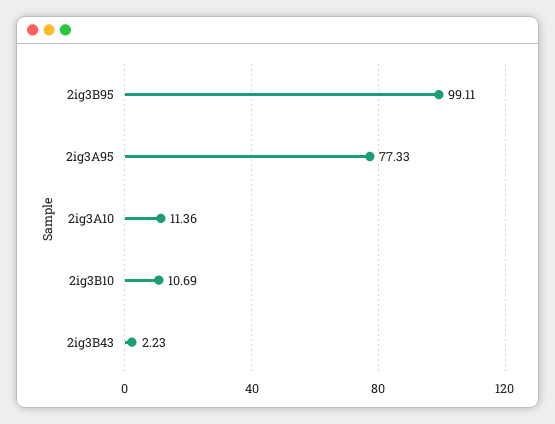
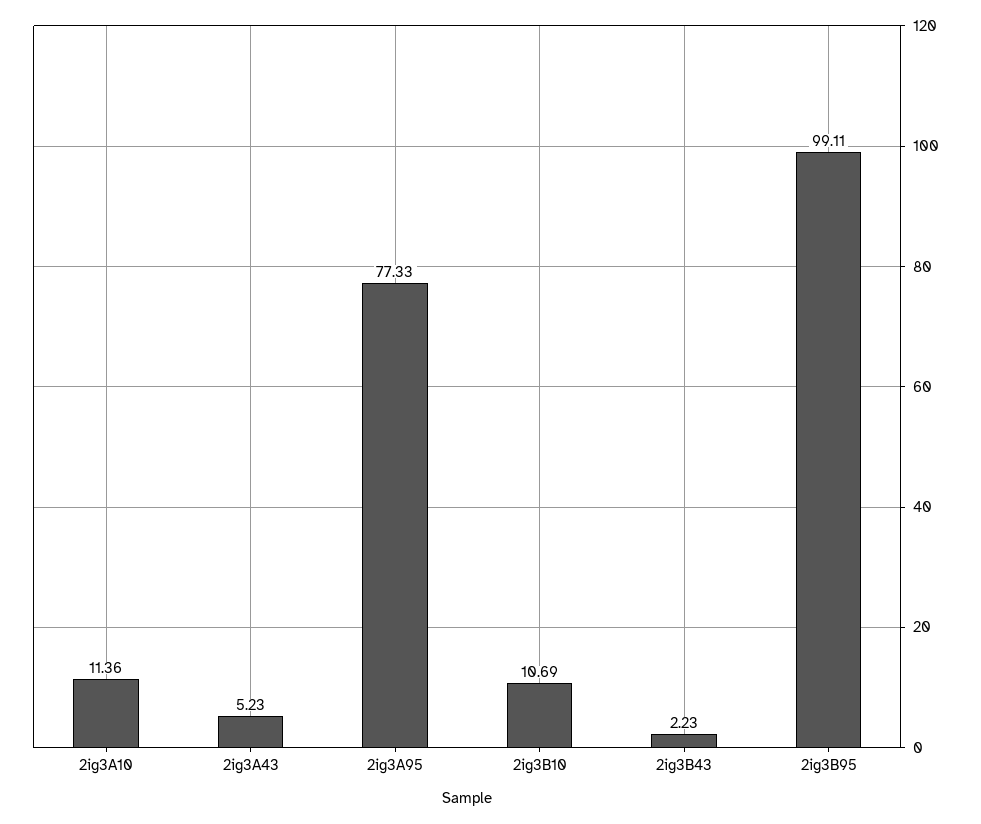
  {
    "2ig3B95": 99.11,
    "2ig3A95": 77.33,
    "2ig3A10": 11.36,
    "2ig3B10": 10.69,
-   "2ig3B43": 2.23
+   "2ig3B43": 2.23,
+   "2ig3A43": 5.23
  }

